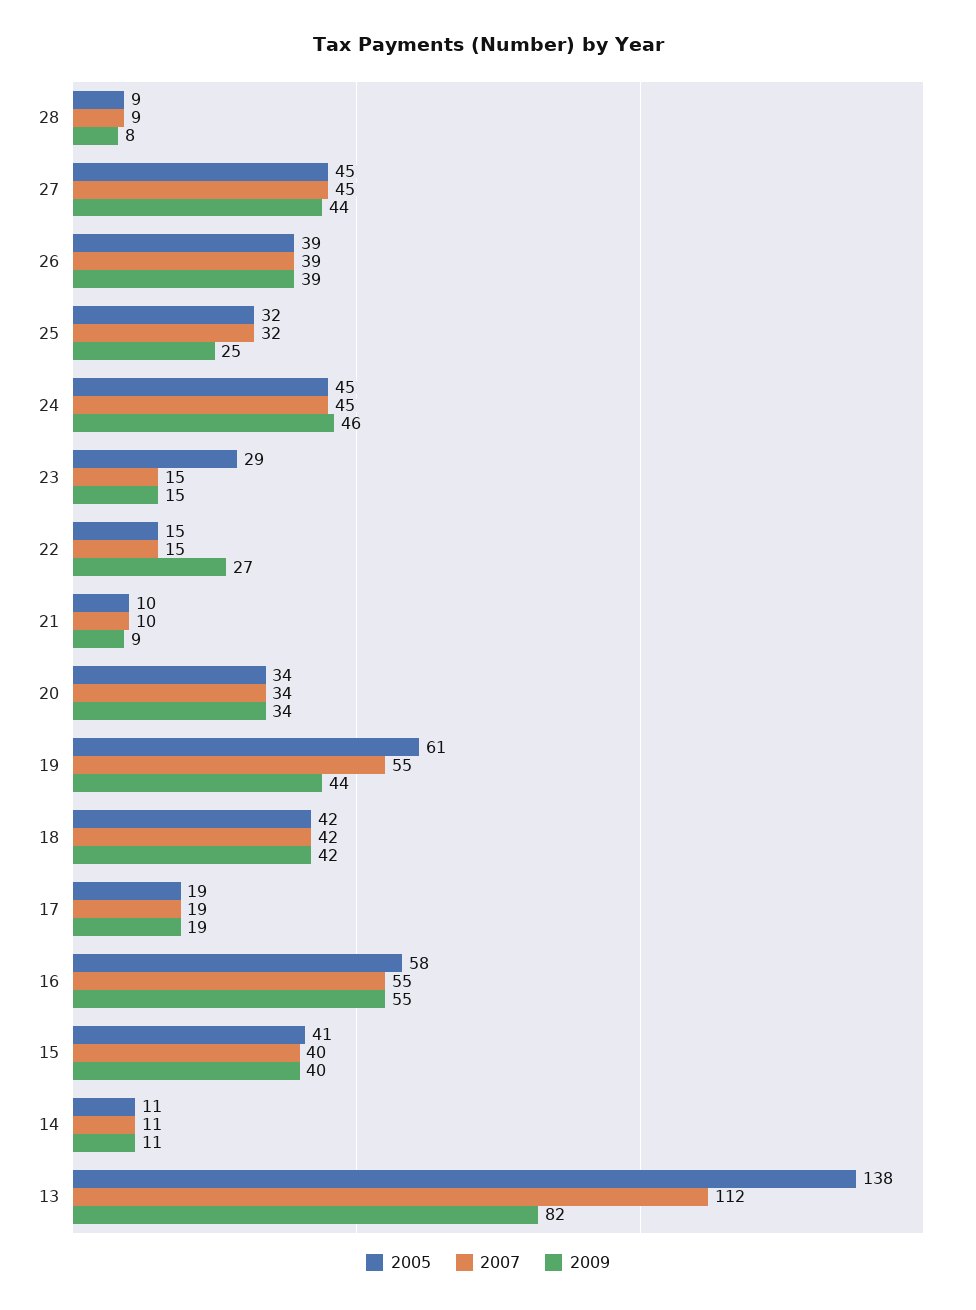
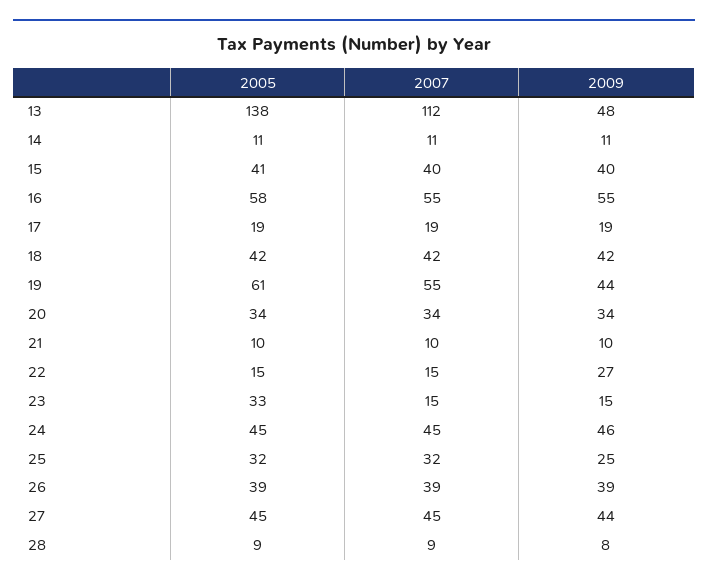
  {
    "2005": {
      "28": 9,
      "27": 45,
      "26": 39,
      "25": 32,
      "24": 45,
-     "23": 29,
+     "23": 33,
      "22": 15,
      "21": 10,
      "20": 34,
      "19": 61,
      "18": 42,
      "17": 19,
      "16": 58,
      "15": 41,
      "14": 11,
      "13": 138
    },
    "2007": {
      "28": 9,
      "27": 45,
      "26": 39,
      "25": 32,
      "24": 45,
      "23": 15,
      "22": 15,
      "21": 10,
      "20": 34,
      "19": 55,
      "18": 42,
      "17": 19,
      "16": 55,
      "15": 40,
      "14": 11,
      "13": 112
    },
    "2009": {
      "28": 8,
      "27": 44,
      "26": 39,
      "25": 25,
      "24": 46,
      "23": 15,
      "22": 27,
-     "21": 9,
+     "21": 10,
      "20": 34,
      "19": 44,
      "18": 42,
      "17": 19,
      "16": 55,
      "15": 40,
      "14": 11,
-     "13": 82
+     "13": 48
    }
  }

